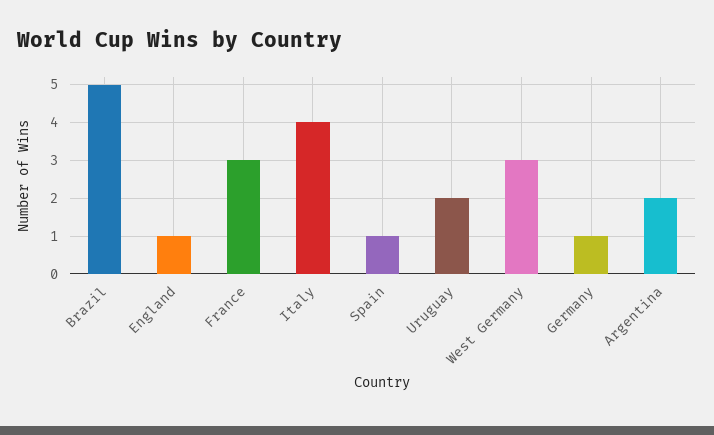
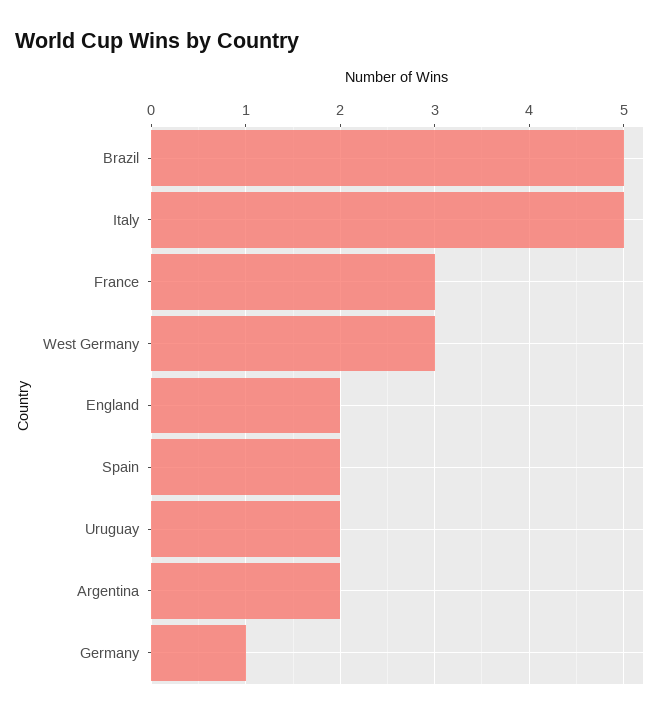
  {
    "Brazil": 5,
-   "England": 1,
+   "England": 2,
    "France": 3,
-   "Italy": 4,
+   "Italy": 5,
-   "Spain": 1,
+   "Spain": 2,
    "Uruguay": 2,
    "West Germany": 3,
    "Germany": 1,
    "Argentina": 2
  }

